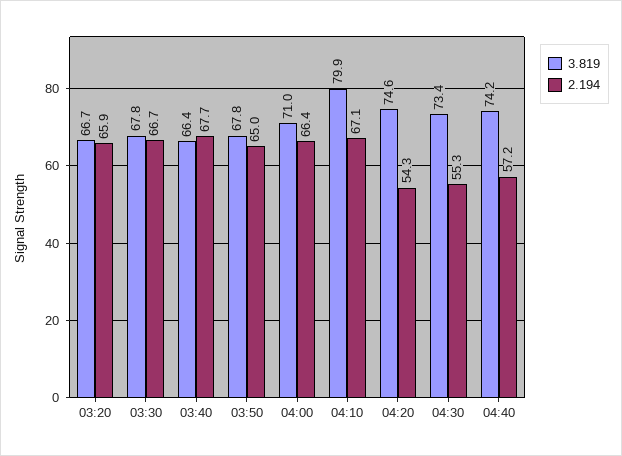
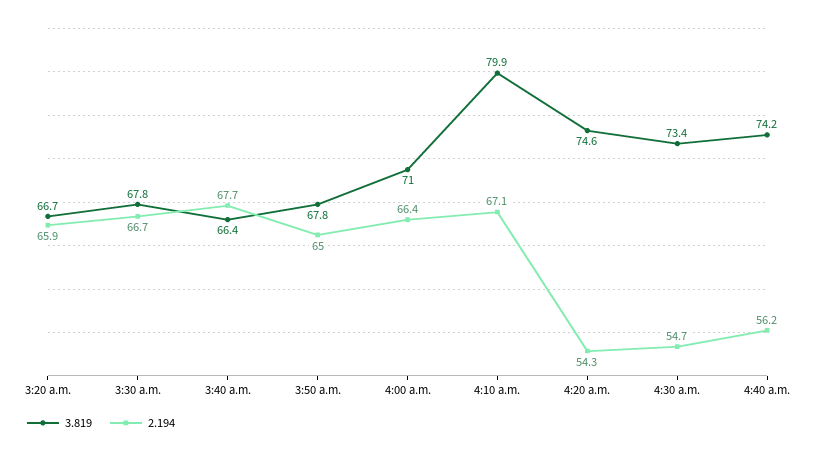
  {
    "3.819": {
      "03:20": 66.7,
      "03:30": 67.8,
      "03:40": 66.4,
      "03:50": 67.8,
      "04:00": 71,
      "04:10": 79.9,
      "04:20": 74.6,
      "04:30": 73.4,
      "04:40": 74.2
    },
    "2.194": {
      "03:20": 65.9,
      "03:30": 66.7,
      "03:40": 67.7,
      "03:50": 65,
      "04:00": 66.4,
      "04:10": 67.1,
      "04:20": 54.3,
-     "04:30": 55.3,
+     "04:30": 54.7,
-     "04:40": 57.2
+     "04:40": 56.2
    }
  }

